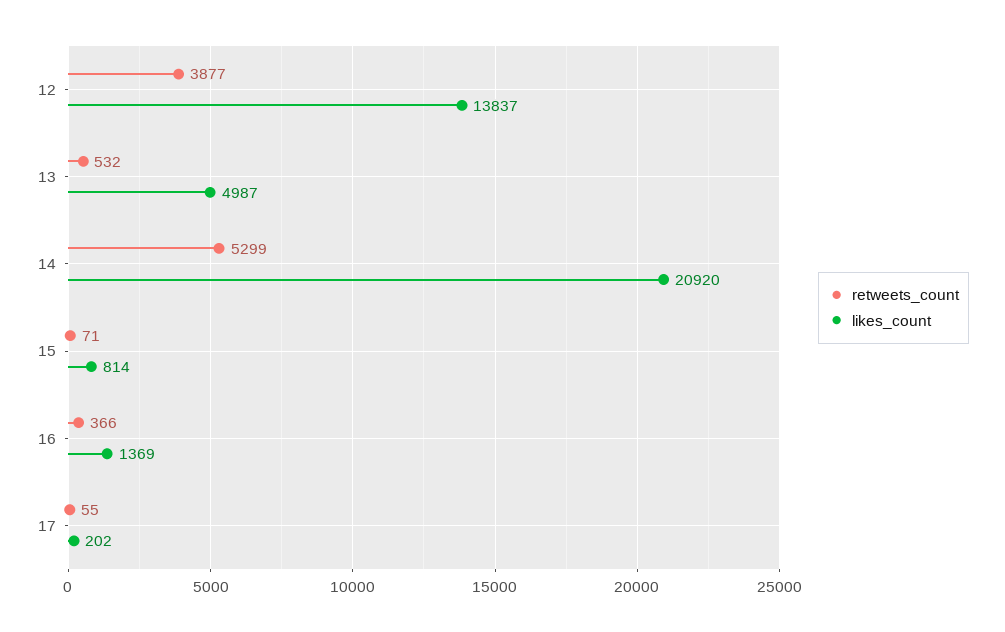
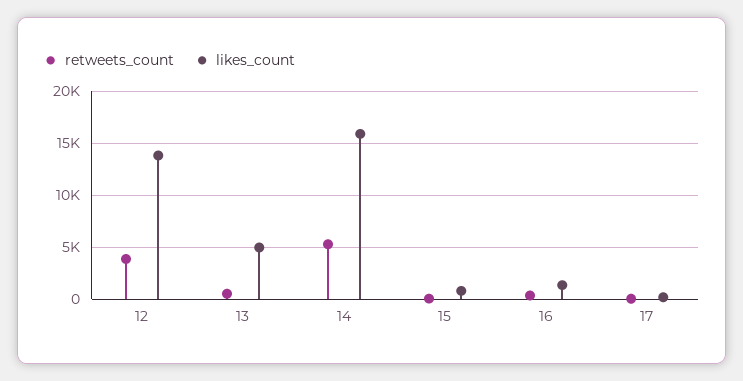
  {
    "retweets_count": {
      "12": 3877,
      "13": 532,
      "14": 5299,
      "15": 71,
      "16": 366,
      "17": 55
    },
    "likes_count": {
      "12": 13837,
      "13": 4987,
-     "14": 20920,
+     "14": 16000,
      "15": 814,
      "16": 1369,
      "17": 202
    }
  }

